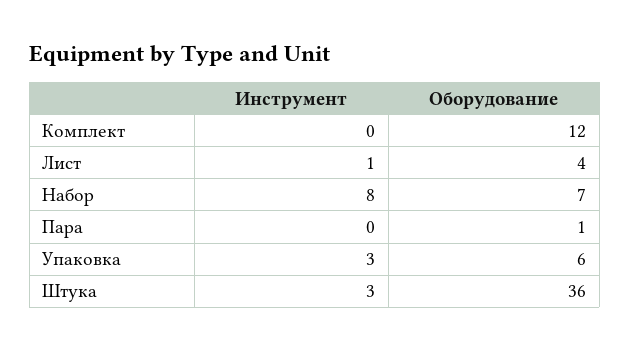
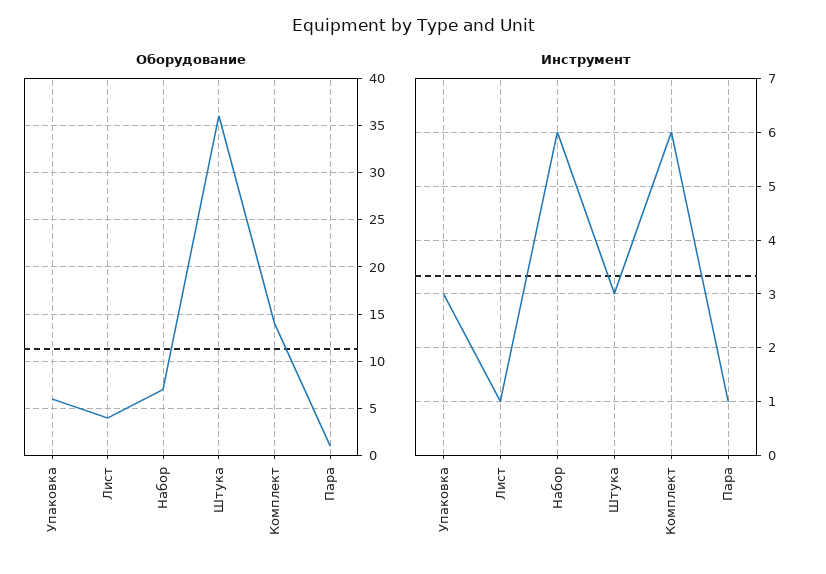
  {
    "Инструмент": {
-     "Комплект": 0,
+     "Комплект": 6,
      "Лист": 1,
-     "Набор": 8,
+     "Набор": 6,
-     "Пара": 0,
+     "Пара": 1,
      "Упаковка": 3,
      "Штука": 3
    },
    "Оборудование": {
-     "Комплект": 12,
+     "Комплект": 14,
      "Лист": 4,
      "Набор": 7,
      "Пара": 1,
      "Упаковка": 6,
      "Штука": 36
    }
  }

